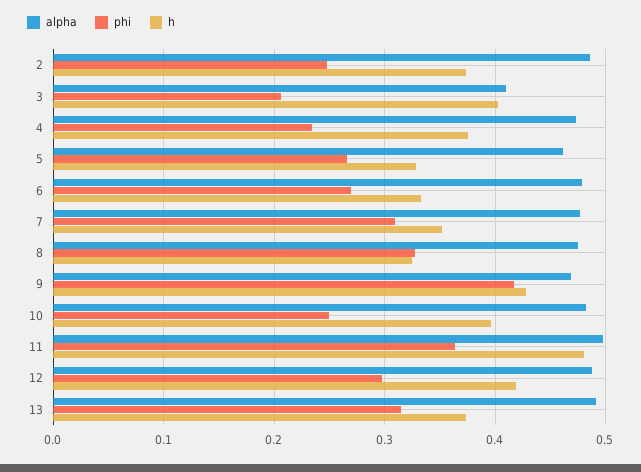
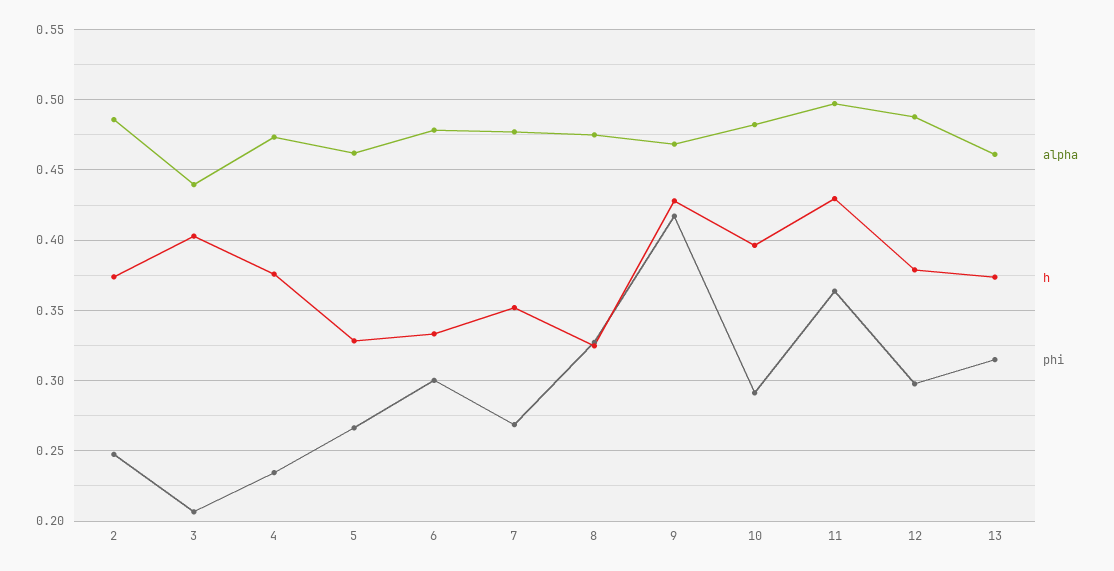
  {
    "alpha": {
      "2": 0.485,
-     "3": 0.41,
+     "3": 0.44,
      "4": 0.475,
      "5": 0.46,
      "6": 0.48,
      "7": 0.475,
      "8": 0.475,
      "9": 0.47,
      "10": 0.48,
      "11": 0.495,
      "12": 0.49,
-     "13": 0.49
+     "13": 0.46
    },
    "phi": {
      "2": 0.25,
      "3": 0.205,
      "4": 0.235,
      "5": 0.265,
-     "6": 0.27,
+     "6": 0.3,
-     "7": 0.31,
+     "7": 0.27,
      "8": 0.325,
      "9": 0.415,
-     "10": 0.25,
+     "10": 0.29,
      "11": 0.365,
      "12": 0.3,
      "13": 0.315
    },
    "h": {
      "2": 0.375,
      "3": 0.405,
      "4": 0.375,
      "5": 0.33,
      "6": 0.335,
      "7": 0.35,
      "8": 0.325,
      "9": 0.43,
      "10": 0.395,
-     "11": 0.48,
+     "11": 0.43,
-     "12": 0.42,
+     "12": 0.38,
      "13": 0.375
    }
  }

